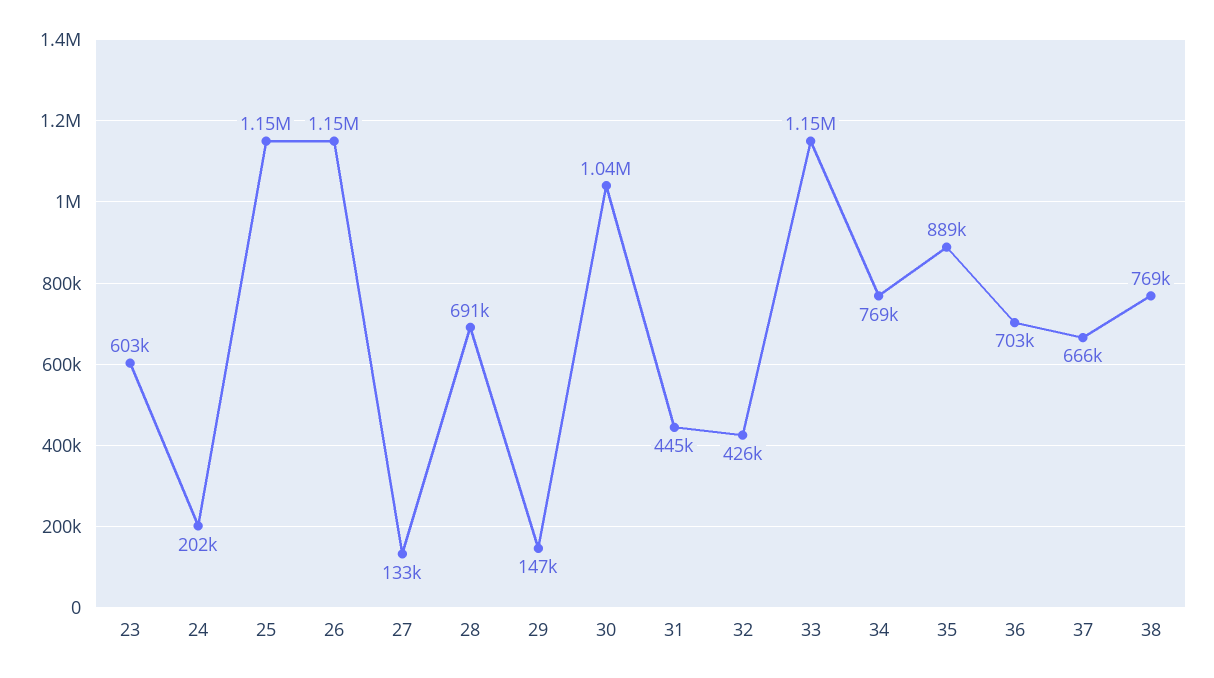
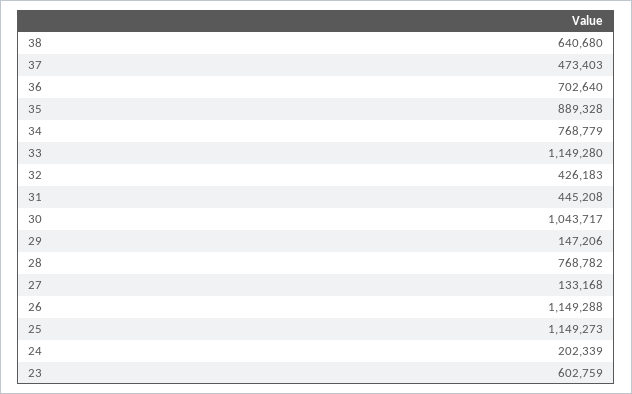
  {
    "23": 602759,
    "24": 202339,
    "25": 1149273,
    "26": 1149288,
    "27": 133168,
-   "28": 691000,
+   "28": 768782,
    "29": 147206,
    "30": 1043717,
    "31": 445208,
    "32": 426183,
    "33": 1149280,
    "34": 768779,
    "35": 889328,
    "36": 702640,
-   "37": 666000,
+   "37": 473403,
-   "38": 769000
+   "38": 640680
  }

